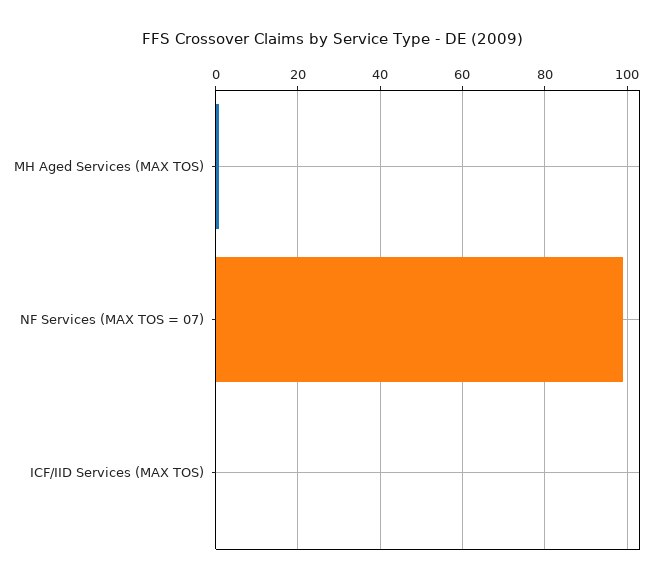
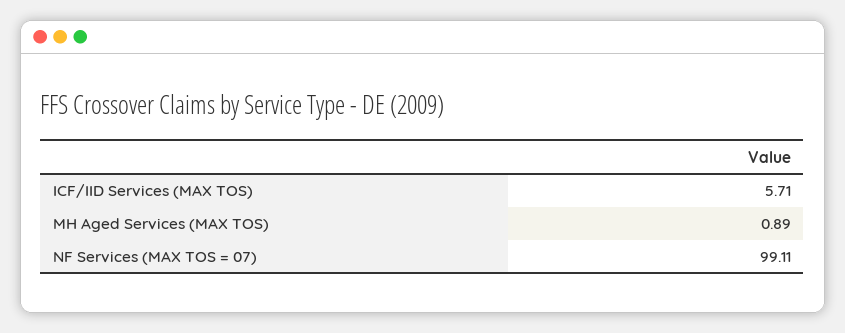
  {
    "MH Aged Services (MAX TOS)": 0.89,
    "NF Services (MAX TOS = 07)": 99.11,
-   "ICF/IID Services (MAX TOS)": 0
+   "ICF/IID Services (MAX TOS)": 5.71
  }

